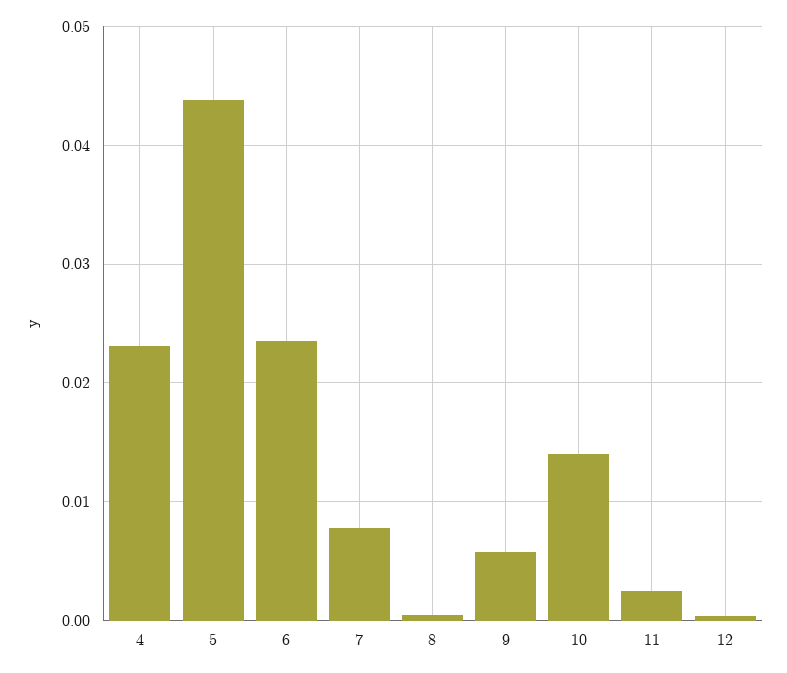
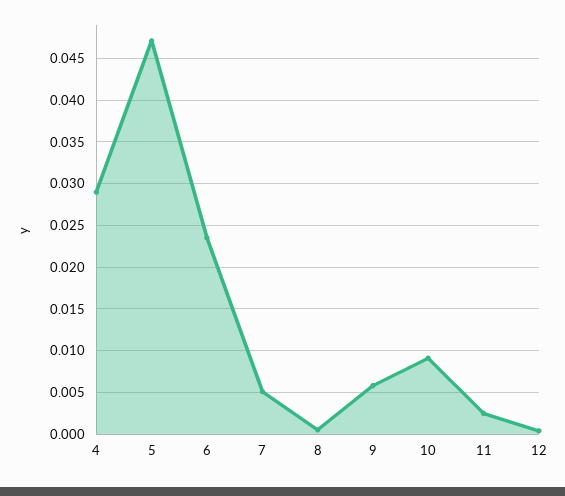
  {
-   "4": 0.023,
+   "4": 0.029,
-   "5": 0.044,
+   "5": 0.047,
    "6": 0.024,
-   "7": 0.008,
+   "7": 0.005,
    "8": 0.001,
    "9": 0.006,
-   "10": 0.014,
+   "10": 0.009,
    "11": 0.003,
    "12": 0
  }

